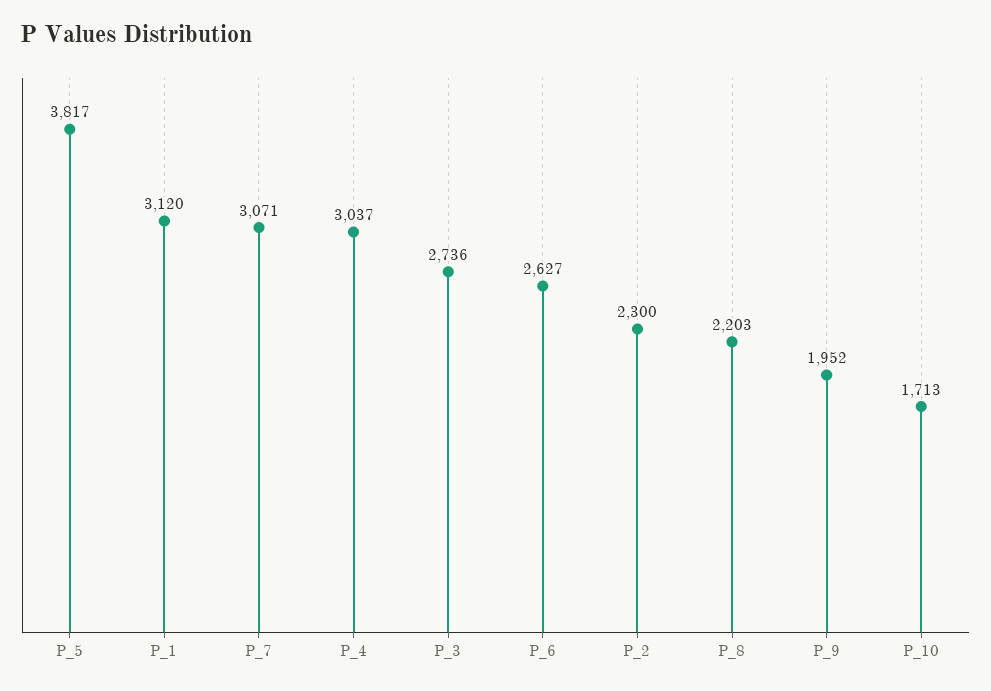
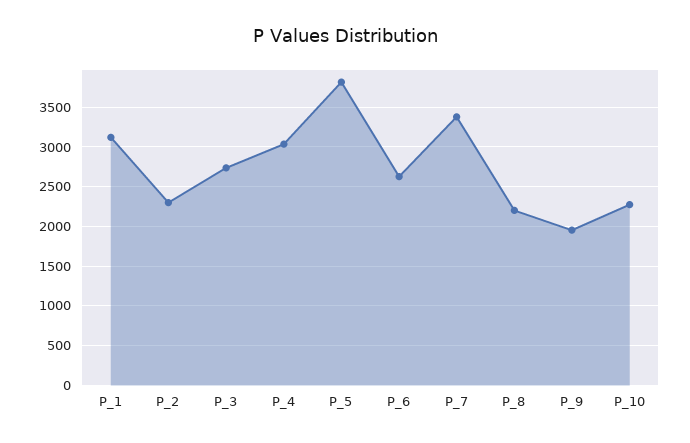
  {
    "P_5": 3817,
    "P_1": 3120,
-   "P_7": 3071,
+   "P_7": 3400,
    "P_4": 3037,
    "P_3": 2736,
    "P_6": 2627,
    "P_2": 2300,
    "P_8": 2203,
    "P_9": 1952,
-   "P_10": 1713
+   "P_10": 2300
  }

